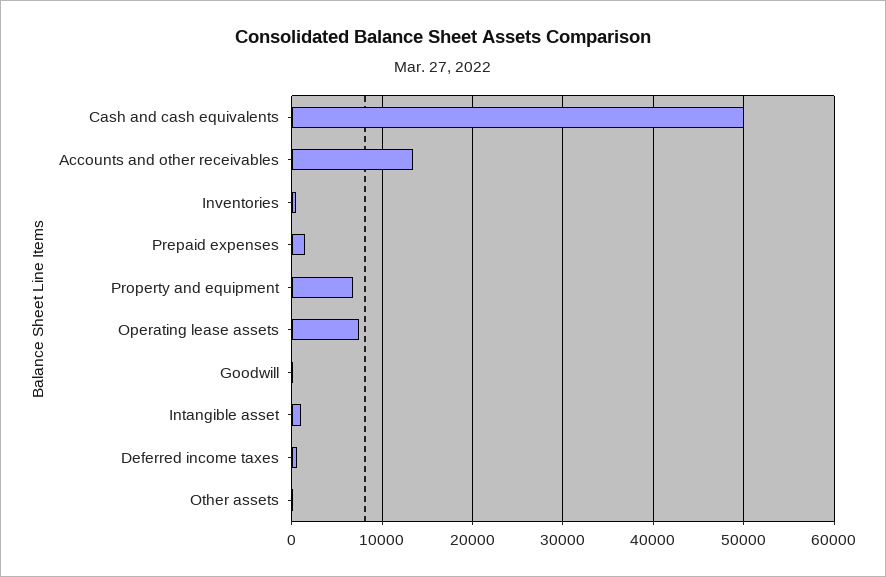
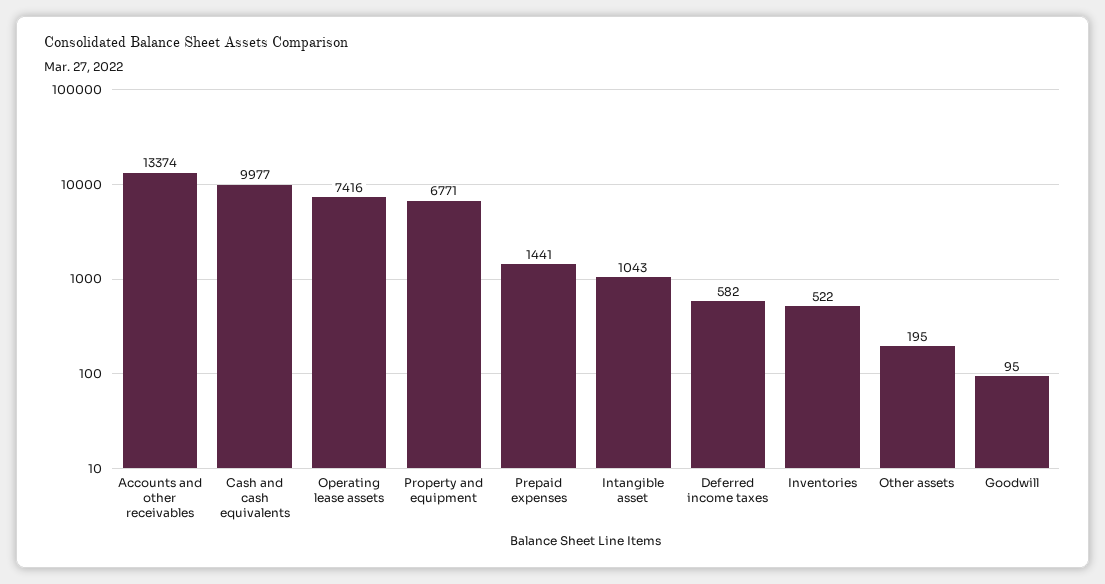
  {
-   "Cash and cash equivalents": 50000,
+   "Cash and cash equivalents": 9977,
    "Accounts and other receivables": 13374,
    "Inventories": 522,
    "Prepaid expenses": 1441,
    "Property and equipment": 6771,
    "Operating lease assets": 7416,
    "Goodwill": 95,
    "Intangible asset": 1043,
    "Deferred income taxes": 582,
    "Other assets": 195
  }

